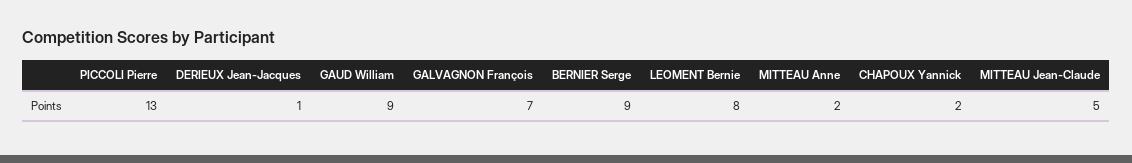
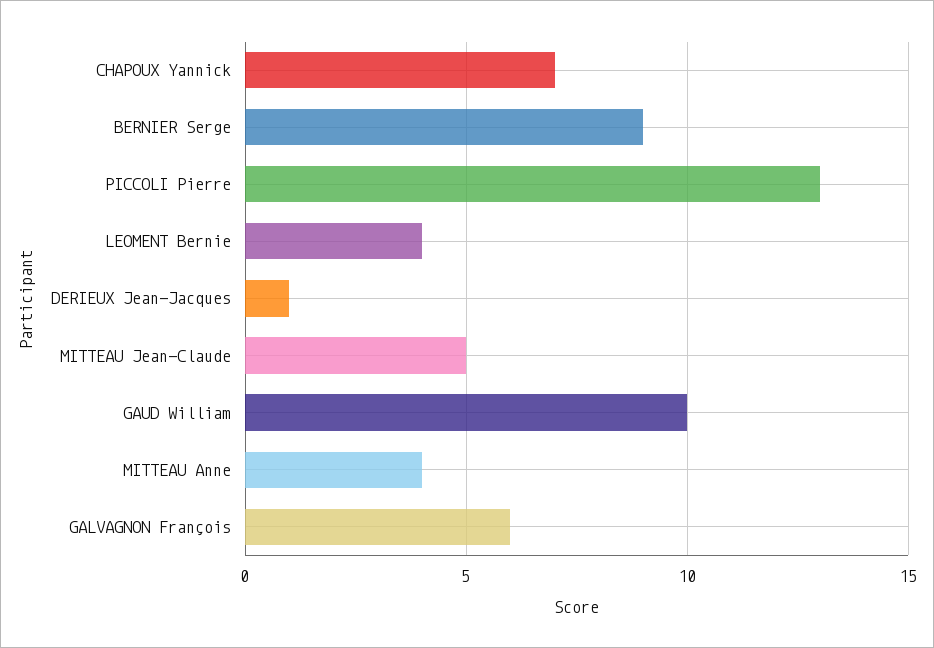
  {
    "PICCOLI Pierre": 13,
    "DERIEUX Jean-Jacques": 1,
-   "GAUD William": 9,
+   "GAUD William": 10,
-   "GALVAGNON François": 7,
+   "GALVAGNON François": 6,
    "BERNIER Serge": 9,
-   "LEOMENT Bernie": 8,
+   "LEOMENT Bernie": 4,
-   "MITTEAU Anne": 2,
+   "MITTEAU Anne": 4,
-   "CHAPOUX Yannick": 2,
+   "CHAPOUX Yannick": 7,
    "MITTEAU Jean-Claude": 5
  }

